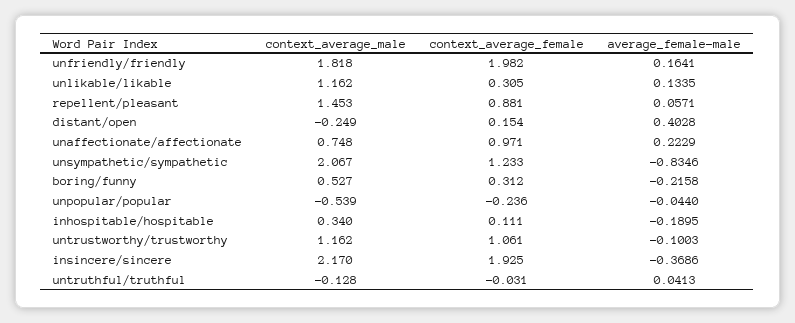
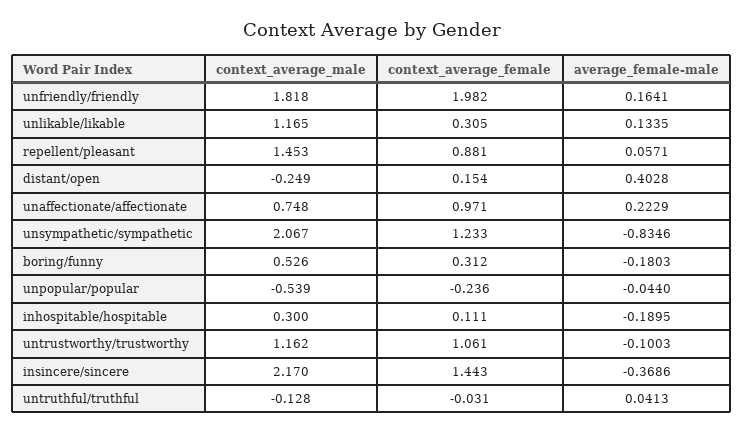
  {
    "context_average_male": {
      "unfriendly/friendly": 1.818,
-     "unlikable/likable": 1.162,
+     "unlikable/likable": 1.165,
      "repellent/pleasant": 1.453,
      "distant/open": -0.249,
      "unaffectionate/affectionate": 0.748,
      "unsympathetic/sympathetic": 2.067,
-     "boring/funny": 0.527,
+     "boring/funny": 0.526,
      "unpopular/popular": -0.539,
-     "inhospitable/hospitable": 0.34,
+     "inhospitable/hospitable": 0.3,
      "untrustworthy/trustworthy": 1.162,
      "insincere/sincere": 2.17,
      "untruthful/truthful": -0.128
    },
    "context_average_female": {
      "unfriendly/friendly": 1.982,
      "unlikable/likable": 0.305,
      "repellent/pleasant": 0.881,
      "distant/open": 0.154,
      "unaffectionate/affectionate": 0.971,
      "unsympathetic/sympathetic": 1.233,
      "boring/funny": 0.312,
      "unpopular/popular": -0.236,
      "inhospitable/hospitable": 0.111,
      "untrustworthy/trustworthy": 1.061,
-     "insincere/sincere": 1.925,
+     "insincere/sincere": 1.443,
      "untruthful/truthful": -0.031
    },
    "average_female-male": {
      "unfriendly/friendly": 0.1641,
      "unlikable/likable": 0.1335,
      "repellent/pleasant": 0.0571,
      "distant/open": 0.4028,
      "unaffectionate/affectionate": 0.2229,
      "unsympathetic/sympathetic": -0.8346,
-     "boring/funny": -0.2158,
+     "boring/funny": -0.1803,
      "unpopular/popular": -0.044,
      "inhospitable/hospitable": -0.1895,
      "untrustworthy/trustworthy": -0.1003,
      "insincere/sincere": -0.3686,
      "untruthful/truthful": 0.0413
    }
  }

